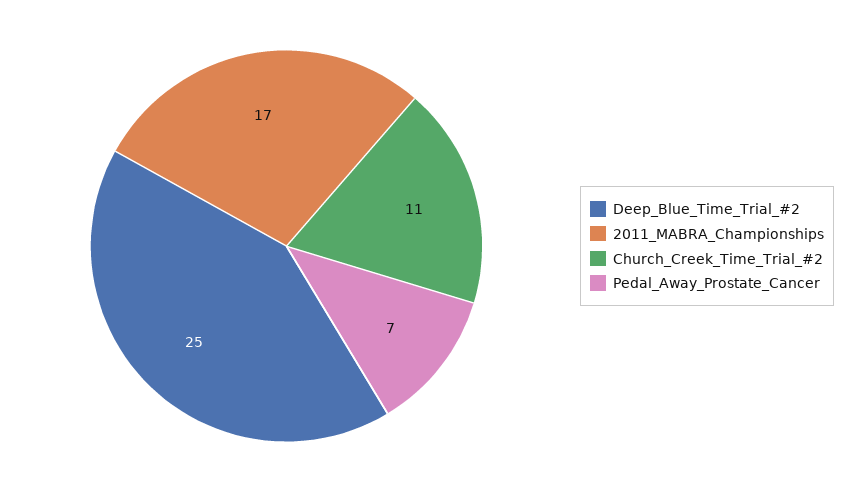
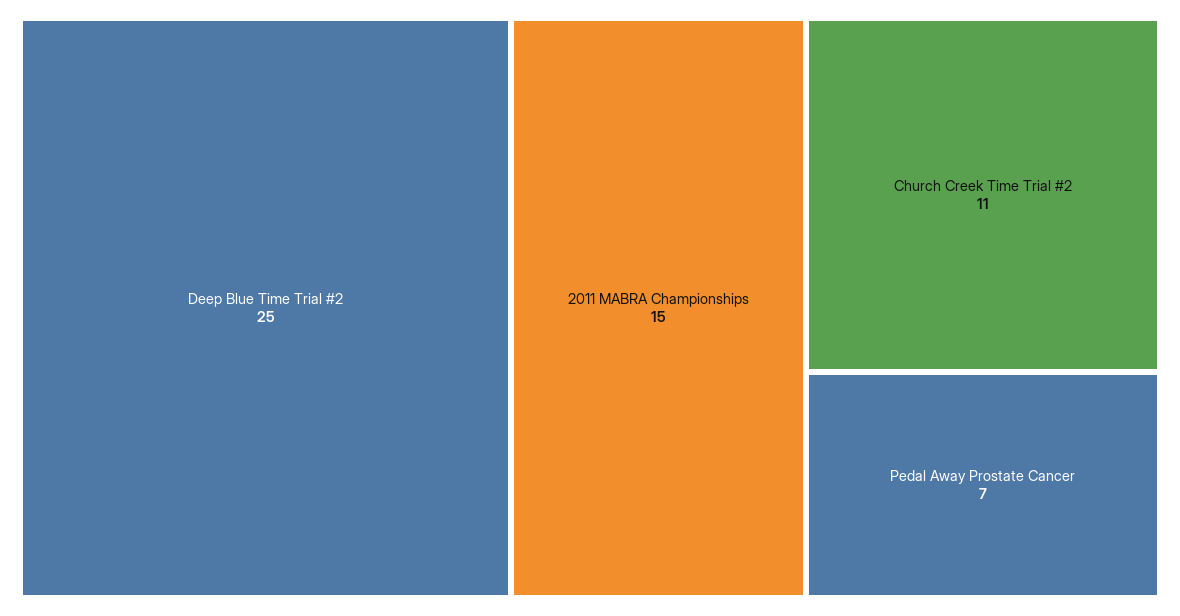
  {
    "Deep_Blue_Time_Trial_#2": 25,
-   "2011_MABRA_Championships": 17,
+   "2011_MABRA_Championships": 15,
    "Church_Creek_Time_Trial_#2": 11,
    "Pedal_Away_Prostate_Cancer": 7
  }

